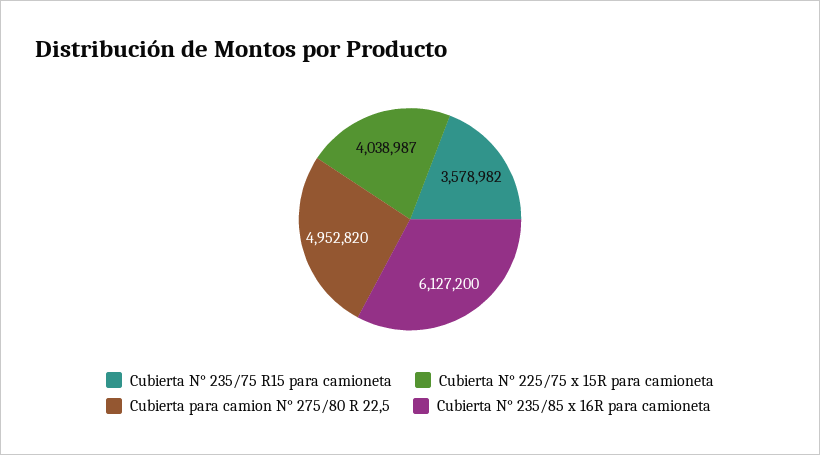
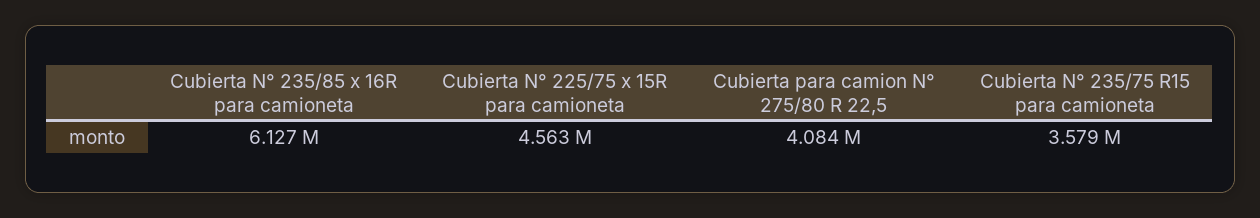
  {
    "Cubierta N° 235/75 R15 para camioneta": 3578982,
-   "Cubierta N° 225/75 x 15R para camioneta": 4038987,
+   "Cubierta N° 225/75 x 15R para camioneta": 4563000,
-   "Cubierta para camion N° 275/80 R 22,5": 4952820,
+   "Cubierta para camion N° 275/80 R 22,5": 4084000,
    "Cubierta N° 235/85 x 16R para camioneta": 6127200
  }

